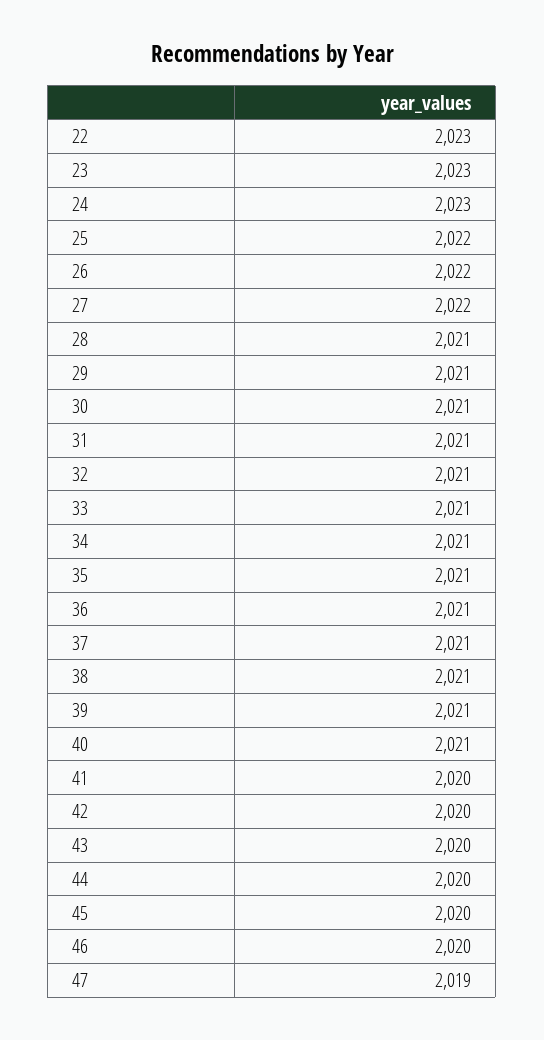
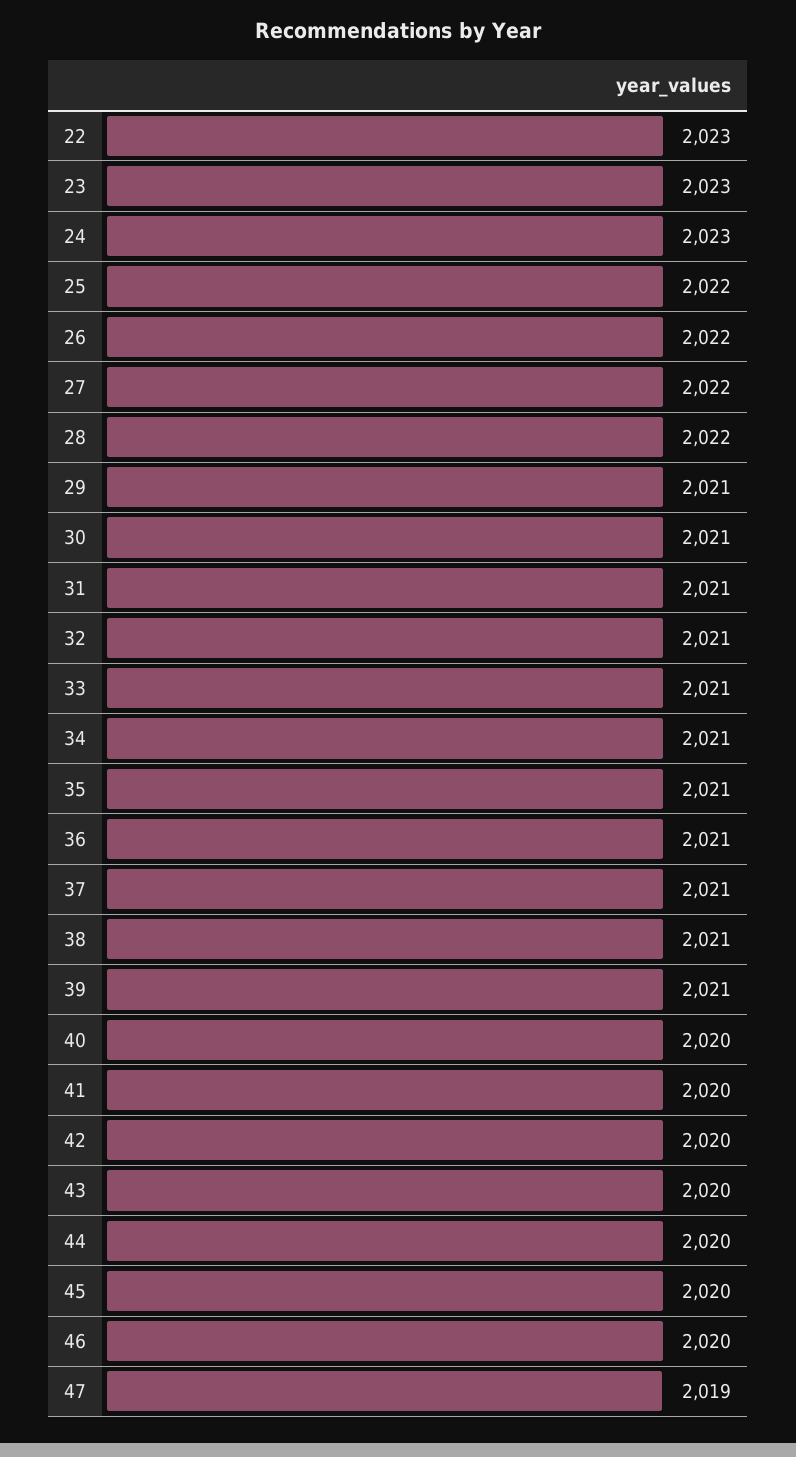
  {
    "22": 2023,
    "23": 2023,
    "24": 2023,
    "25": 2022,
    "26": 2022,
    "27": 2022,
-   "28": 2021,
+   "28": 2022,
    "29": 2021,
    "30": 2021,
    "31": 2021,
    "32": 2021,
    "33": 2021,
    "34": 2021,
    "35": 2021,
    "36": 2021,
    "37": 2021,
    "38": 2021,
    "39": 2021,
-   "40": 2021,
+   "40": 2020,
    "41": 2020,
    "42": 2020,
    "43": 2020,
    "44": 2020,
    "45": 2020,
    "46": 2020,
    "47": 2019
  }

